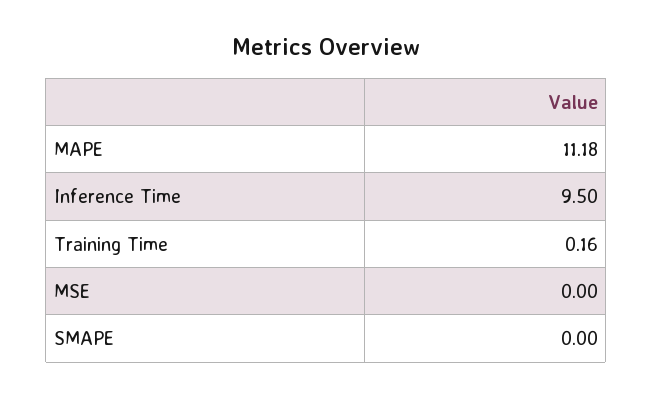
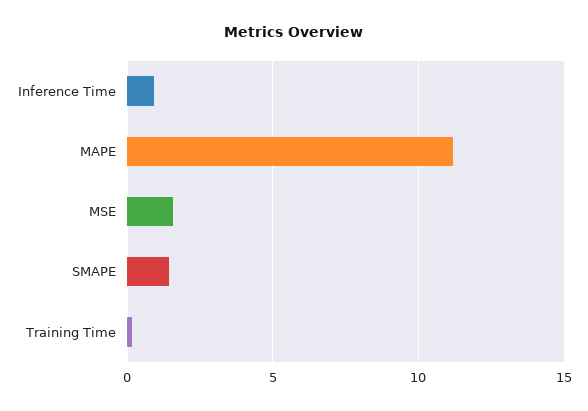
  {
    "MAPE": 11.18,
-   "Inference Time": 9.5,
+   "Inference Time": 1,
    "Training Time": 0.16,
-   "MSE": 0,
+   "MSE": 1.5,
-   "SMAPE": 0
+   "SMAPE": 1.5
  }

